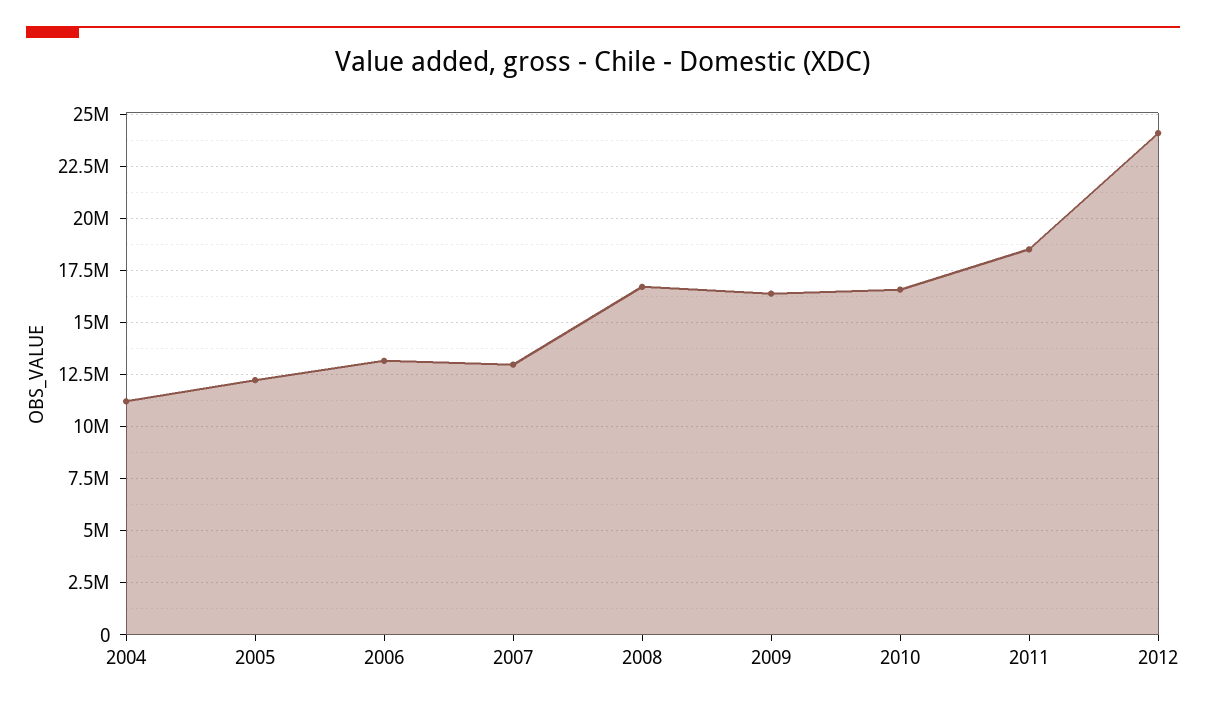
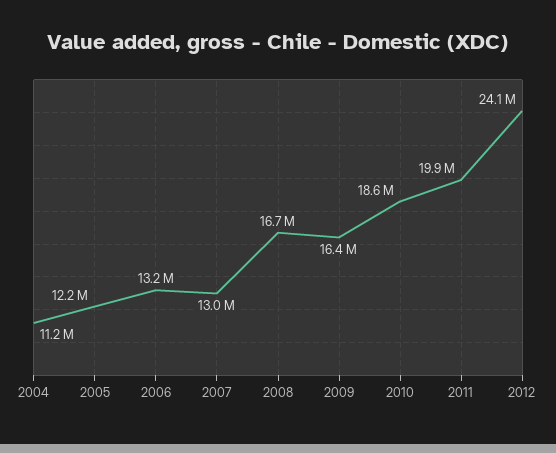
  {
    "2004": 11200000,
    "2005": 12200000,
    "2006": 13200000,
    "2007": 13000000,
    "2008": 16700000,
    "2009": 16400000,
-   "2010": 16500000,
+   "2010": 18600000,
-   "2011": 18500000,
+   "2011": 19900000,
    "2012": 24100000
  }

